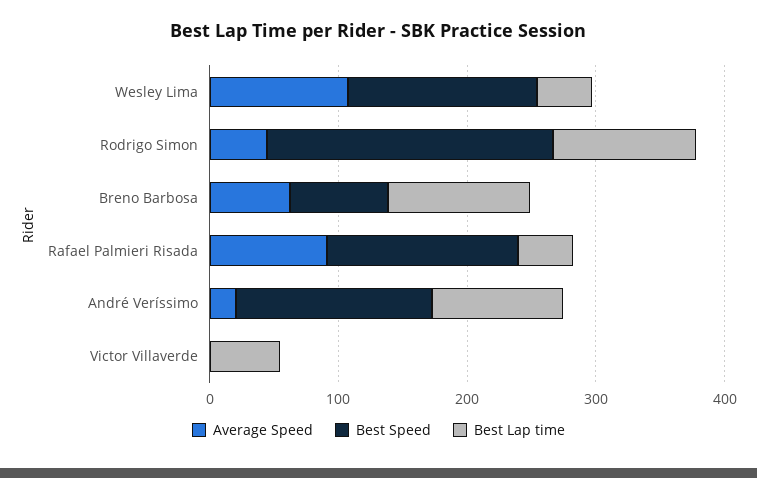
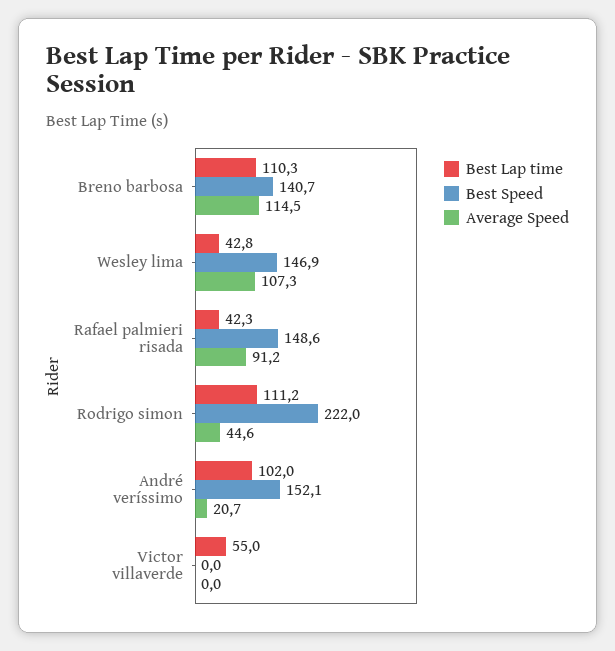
  {
    "Average Speed": {
      "Wesley Lima": 107.3,
      "Rodrigo Simon": 44.6,
-     "Breno Barbosa": 60,
+     "Breno Barbosa": 114.5,
      "Rafael Palmieri Risada": 91.2,
      "André Veríssimo": 20.7,
      "Victor Villaverde": 0
    },
    "Best Speed": {
      "Wesley Lima": 146.9,
      "Rodrigo Simon": 222,
-     "Breno Barbosa": 80,
+     "Breno Barbosa": 140.7,
      "Rafael Palmieri Risada": 148.6,
      "André Veríssimo": 152.1,
      "Victor Villaverde": 0
    },
    "Best Lap time": {
      "Wesley Lima": 42.8,
      "Rodrigo Simon": 111.2,
      "Breno Barbosa": 110.3,
      "Rafael Palmieri Risada": 42.3,
      "André Veríssimo": 102,
      "Victor Villaverde": 55
    }
  }

